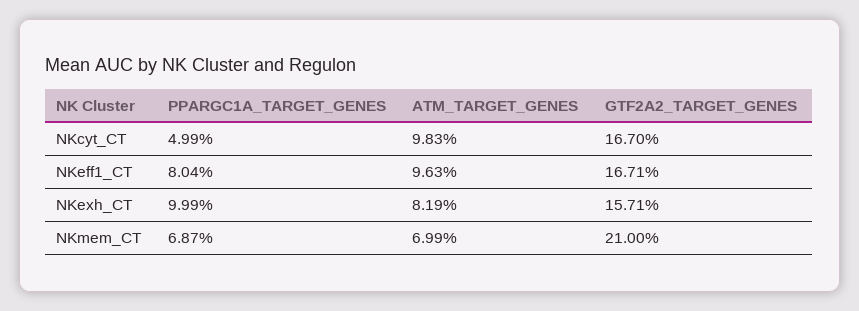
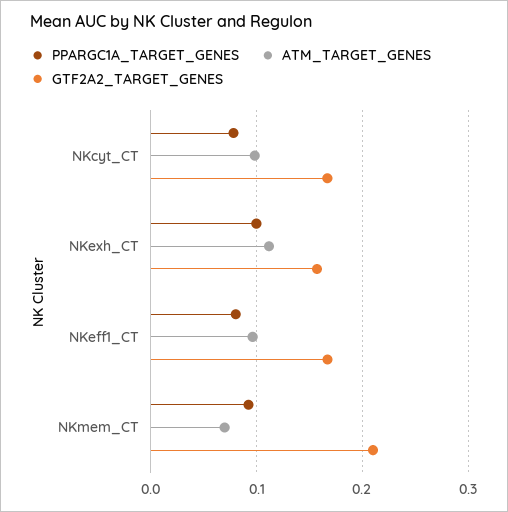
  {
    "PPARGC1A_TARGET_GENES": {
-     "NKcyt_CT": 0.0499,
+     "NKcyt_CT": 0.08,
      "NKeff1_CT": 0.0804,
      "NKexh_CT": 0.0999,
-     "NKmem_CT": 0.0687
+     "NKmem_CT": 0.09
    },
    "ATM_TARGET_GENES": {
      "NKcyt_CT": 0.0983,
      "NKeff1_CT": 0.0963,
-     "NKexh_CT": 0.0819,
+     "NKexh_CT": 0.11,
      "NKmem_CT": 0.0699
    },
    "GTF2A2_TARGET_GENES": {
      "NKcyt_CT": 0.167,
      "NKeff1_CT": 0.1671,
      "NKexh_CT": 0.1571,
      "NKmem_CT": 0.21
    }
  }

